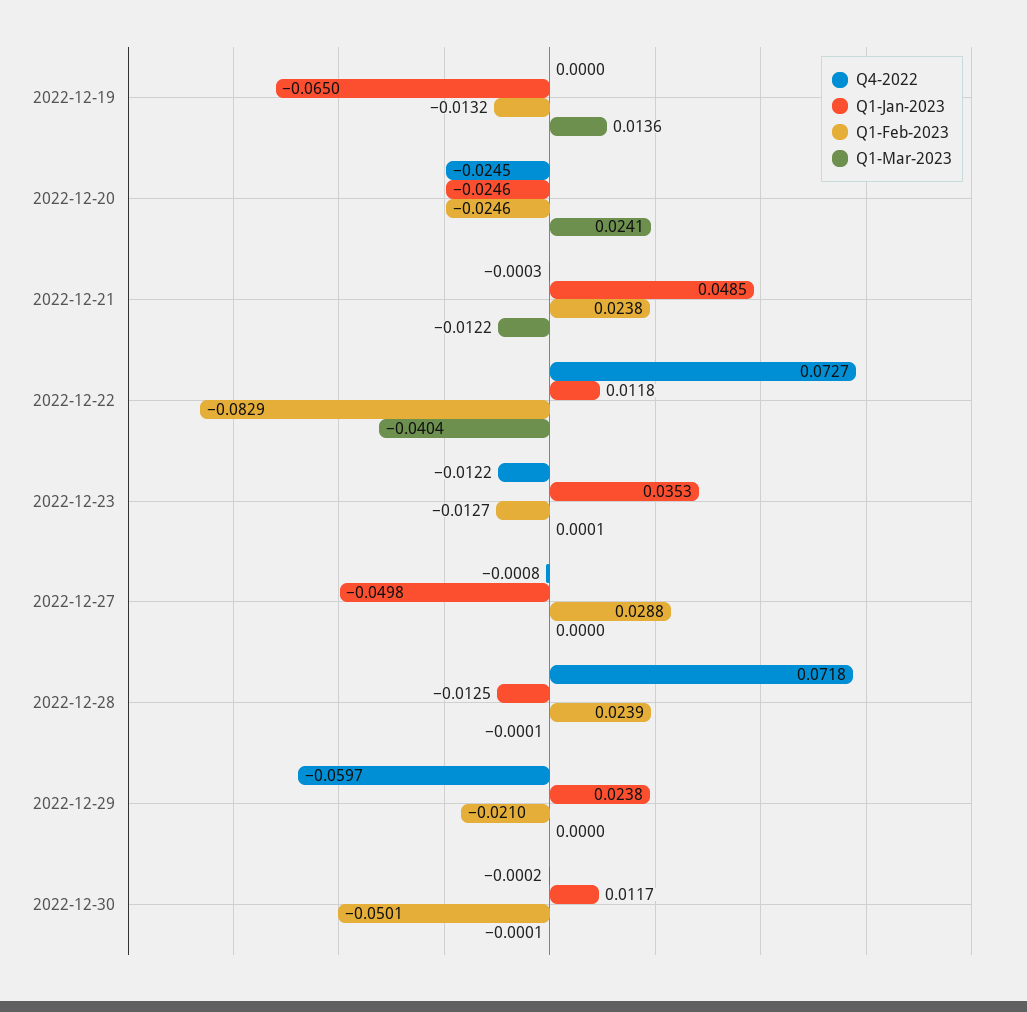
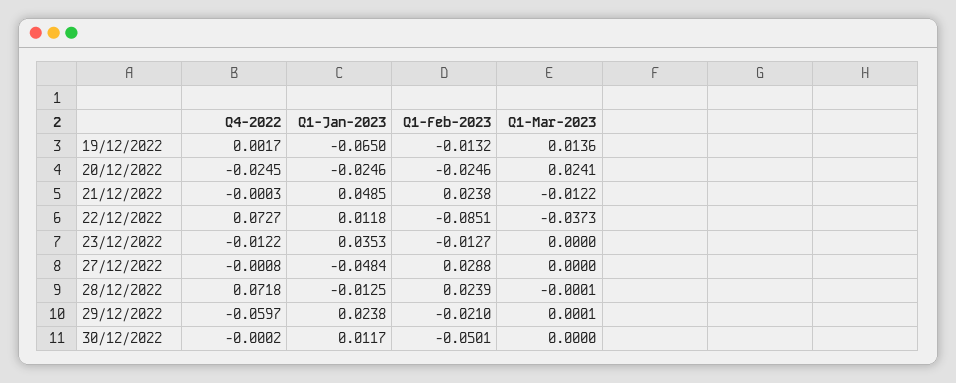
  {
    "Q4-2022": {
-     "2022-12-19": 0,
+     "2022-12-19": 0.0017,
      "2022-12-20": -0.0245,
      "2022-12-21": -0.0003,
      "2022-12-22": 0.0727,
      "2022-12-23": -0.0122,
      "2022-12-27": -0.0008,
      "2022-12-28": 0.0718,
      "2022-12-29": -0.0597,
      "2022-12-30": -0.0002
    },
    "Q1-Jan-2023": {
      "2022-12-19": -0.065,
      "2022-12-20": -0.0246,
      "2022-12-21": 0.0485,
      "2022-12-22": 0.0118,
      "2022-12-23": 0.0353,
-     "2022-12-27": -0.0498,
+     "2022-12-27": -0.0484,
      "2022-12-28": -0.0125,
      "2022-12-29": 0.0238,
      "2022-12-30": 0.0117
    },
    "Q1-Feb-2023": {
      "2022-12-19": -0.0132,
      "2022-12-20": -0.0246,
      "2022-12-21": 0.0238,
-     "2022-12-22": -0.0829,
+     "2022-12-22": -0.0851,
      "2022-12-23": -0.0127,
      "2022-12-27": 0.0288,
      "2022-12-28": 0.0239,
      "2022-12-29": -0.021,
      "2022-12-30": -0.0501
    },
    "Q1-Mar-2023": {
      "2022-12-19": 0.0136,
      "2022-12-20": 0.0241,
      "2022-12-21": -0.0122,
-     "2022-12-22": -0.0404,
+     "2022-12-22": -0.0373,
-     "2022-12-23": 0.0001,
+     "2022-12-23": 0,
      "2022-12-27": 0,
      "2022-12-28": -0.0001,
-     "2022-12-29": 0,
+     "2022-12-29": 0.0001,
-     "2022-12-30": -0.0001
+     "2022-12-30": 0
    }
  }

